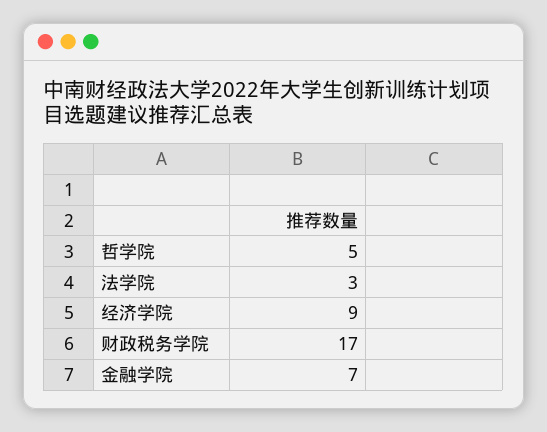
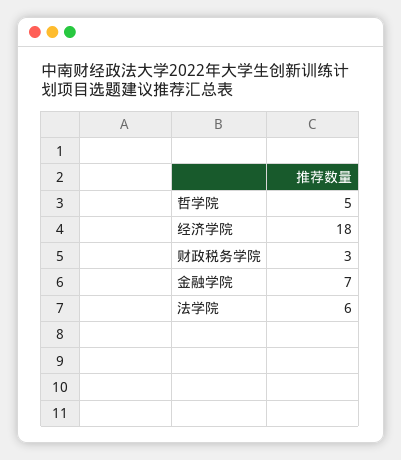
  {
    "哲学院": 5,
-   "法学院": 3,
+   "法学院": 6,
-   "经济学院": 9,
+   "经济学院": 18,
-   "财政税务学院": 17,
+   "财政税务学院": 3,
    "金融学院": 7
  }

